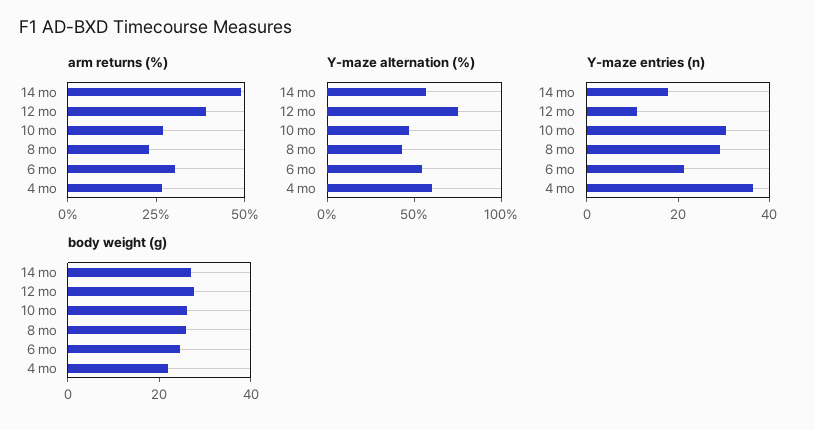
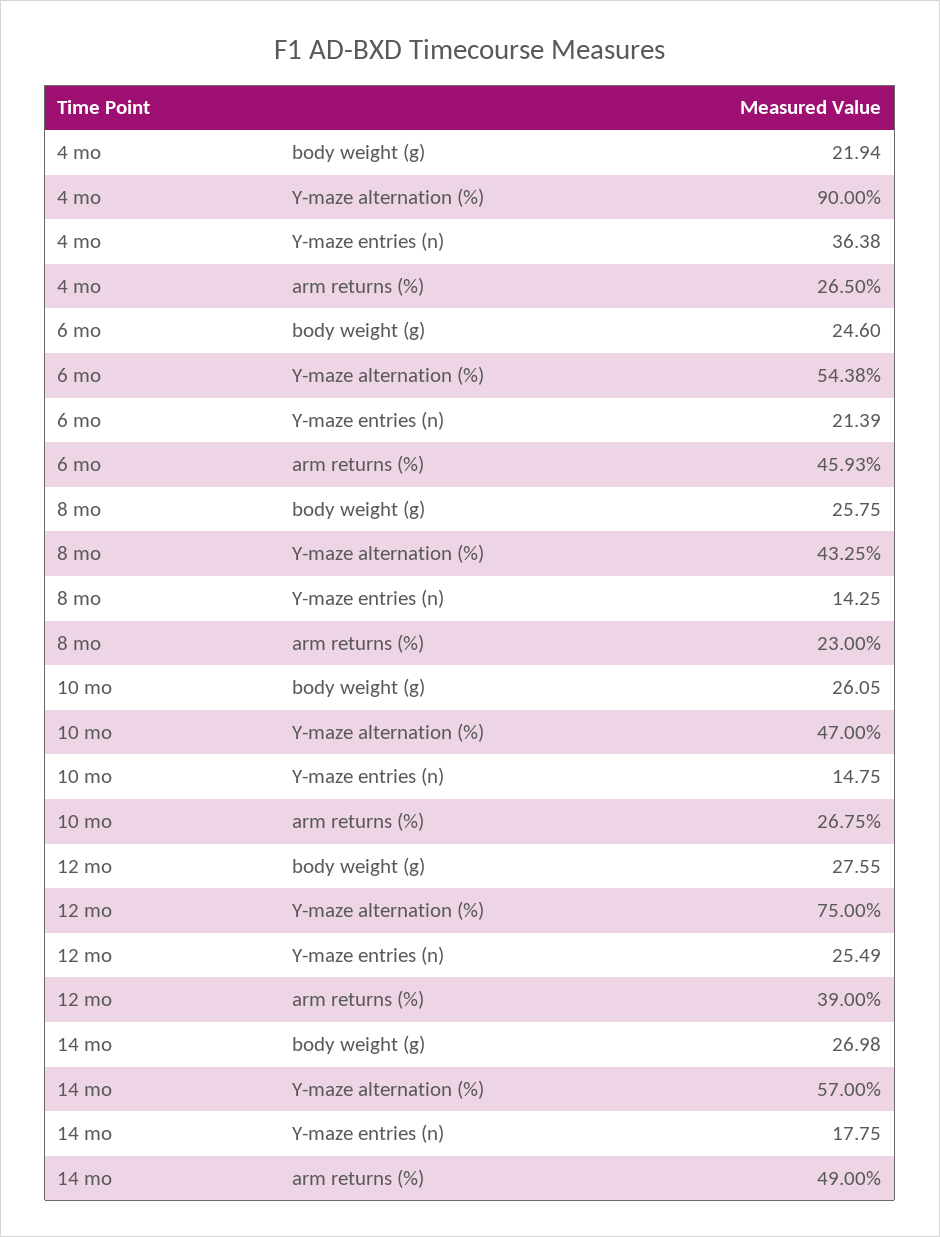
  {
    "arm returns (%)": {
      "14 mo": 49,
      "12 mo": 39,
      "10 mo": 26.75,
      "8 mo": 23,
-     "6 mo": 30,
+     "6 mo": 45.93,
      "4 mo": 26.5
    },
    "Y-maze alternation (%)": {
      "14 mo": 57,
      "12 mo": 75,
      "10 mo": 47,
      "8 mo": 43.25,
      "6 mo": 54.38,
-     "4 mo": 60
+     "4 mo": 90
    },
    "Y-maze entries (n)": {
      "14 mo": 17.75,
-     "12 mo": 10,
+     "12 mo": 25.49,
-     "10 mo": 30,
+     "10 mo": 14.75,
-     "8 mo": 30,
+     "8 mo": 14.25,
      "6 mo": 21.39,
      "4 mo": 36.38
    },
    "body weight (g)": {
      "14 mo": 26.98,
      "12 mo": 27.55,
      "10 mo": 26.05,
      "8 mo": 25.75,
      "6 mo": 24.6,
      "4 mo": 21.94
    }
  }

